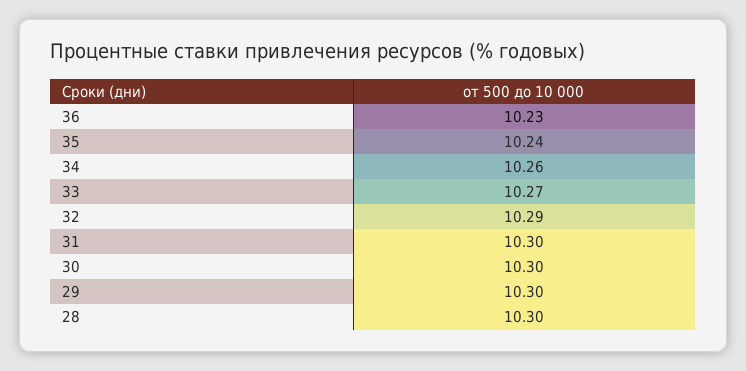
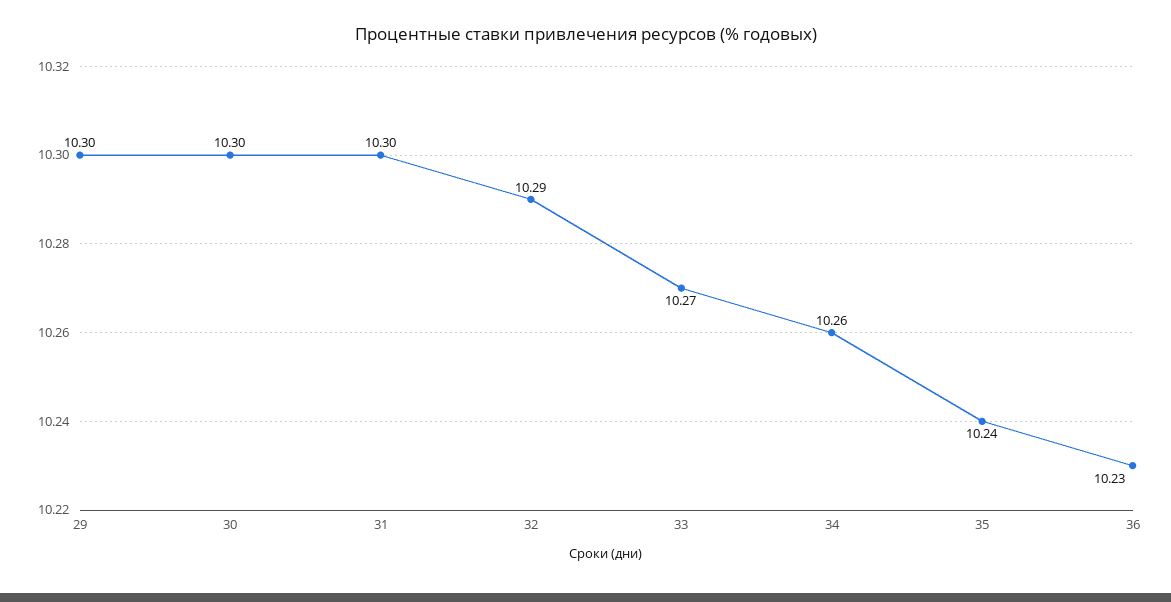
  {
    "36": 10.23,
    "35": 10.24,
    "34": 10.26,
    "33": 10.27,
    "32": 10.29,
    "31": 10.3,
    "30": 10.3,
-   "29": 10.3,
+   "29": 10.3
-   "28": 10.3
  }

